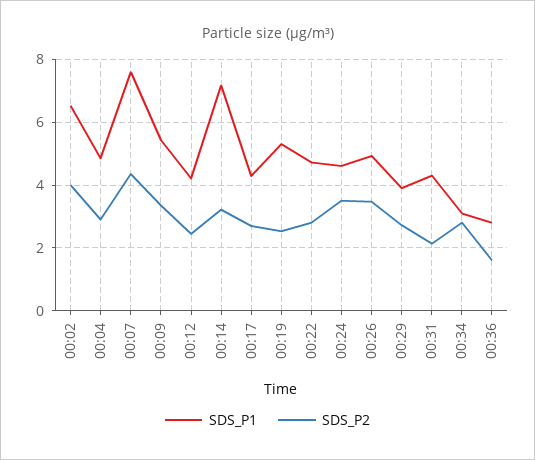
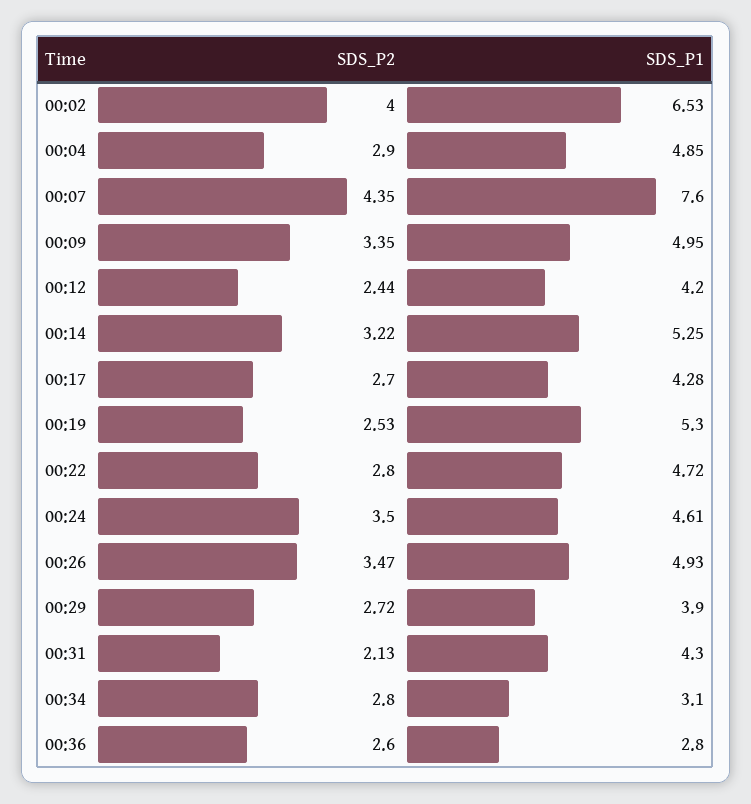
  {
    "SDS_P1": {
      "00:02": 6.53,
      "00:04": 4.85,
      "00:07": 7.6,
-     "00:09": 5.4,
+     "00:09": 4.95,
      "00:12": 4.2,
-     "00:14": 7.2,
+     "00:14": 5.25,
      "00:17": 4.28,
      "00:19": 5.3,
      "00:22": 4.72,
      "00:24": 4.61,
      "00:26": 4.93,
      "00:29": 3.9,
      "00:31": 4.3,
      "00:34": 3.1,
      "00:36": 2.8
    },
    "SDS_P2": {
      "00:02": 4,
      "00:04": 2.9,
      "00:07": 4.35,
      "00:09": 3.35,
      "00:12": 2.44,
      "00:14": 3.22,
      "00:17": 2.7,
      "00:19": 2.53,
      "00:22": 2.8,
      "00:24": 3.5,
      "00:26": 3.47,
      "00:29": 2.72,
      "00:31": 2.13,
      "00:34": 2.8,
-     "00:36": 1.6
+     "00:36": 2.6
    }
  }

